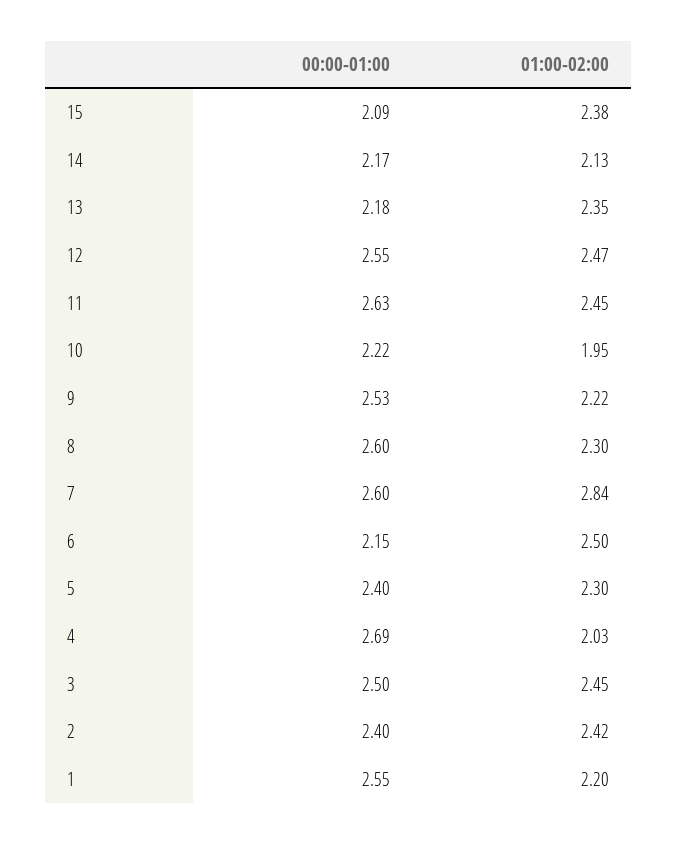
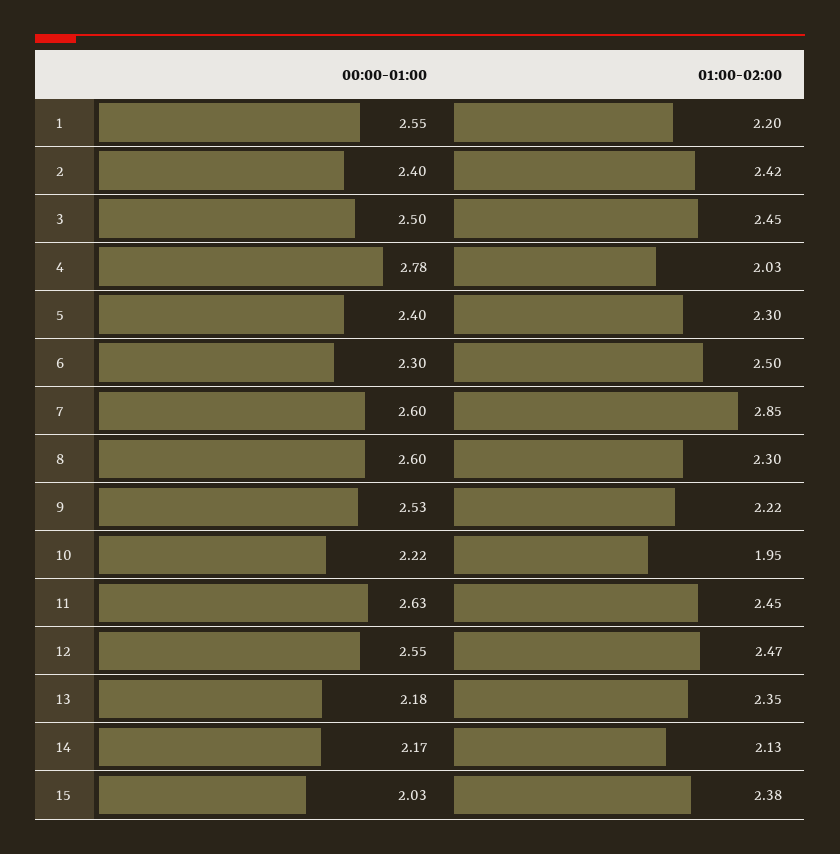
  {
    "00:00-01:00": {
-     "15": 2.09,
+     "15": 2.03,
      "14": 2.17,
      "13": 2.18,
      "12": 2.55,
      "11": 2.63,
      "10": 2.22,
      "9": 2.53,
      "8": 2.6,
      "7": 2.6,
-     "6": 2.15,
+     "6": 2.3,
      "5": 2.4,
-     "4": 2.69,
+     "4": 2.78,
      "3": 2.5,
      "2": 2.4,
      "1": 2.55
    },
    "01:00-02:00": {
      "15": 2.38,
      "14": 2.13,
      "13": 2.35,
      "12": 2.47,
      "11": 2.45,
      "10": 1.95,
      "9": 2.22,
      "8": 2.3,
-     "7": 2.84,
+     "7": 2.85,
      "6": 2.5,
      "5": 2.3,
      "4": 2.03,
      "3": 2.45,
      "2": 2.42,
      "1": 2.2
    }
  }

